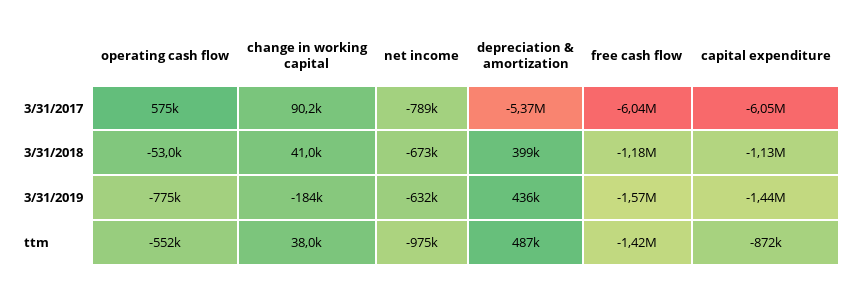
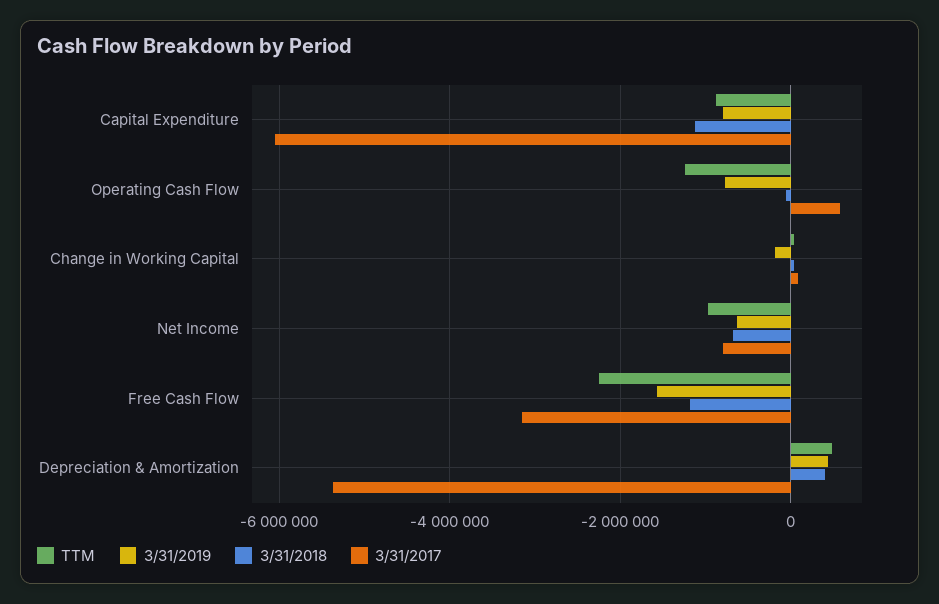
  {
    "3/31/2017": {
      "operating cash flow": 575000,
      "change in working capital": 90200,
      "net income": -789000,
      "depreciation & amortization": -5370000,
-     "free cash flow": -6040000,
+     "free cash flow": -3200000,
      "capital expenditure": -6050000
    },
    "3/31/2018": {
      "operating cash flow": -53000,
      "change in working capital": 41000,
      "net income": -673000,
      "depreciation & amortization": 399000,
      "free cash flow": -1180000,
      "capital expenditure": -1130000
    },
    "3/31/2019": {
      "operating cash flow": -775000,
      "change in working capital": -184000,
      "net income": -632000,
      "depreciation & amortization": 436000,
      "free cash flow": -1570000,
-     "capital expenditure": -1440000
+     "capital expenditure": -800000
    },
    "ttm": {
-     "operating cash flow": -552000,
+     "operating cash flow": -1200000,
      "change in working capital": 38000,
      "net income": -975000,
      "depreciation & amortization": 487000,
-     "free cash flow": -1420000,
+     "free cash flow": -2200000,
      "capital expenditure": -872000
    }
  }

